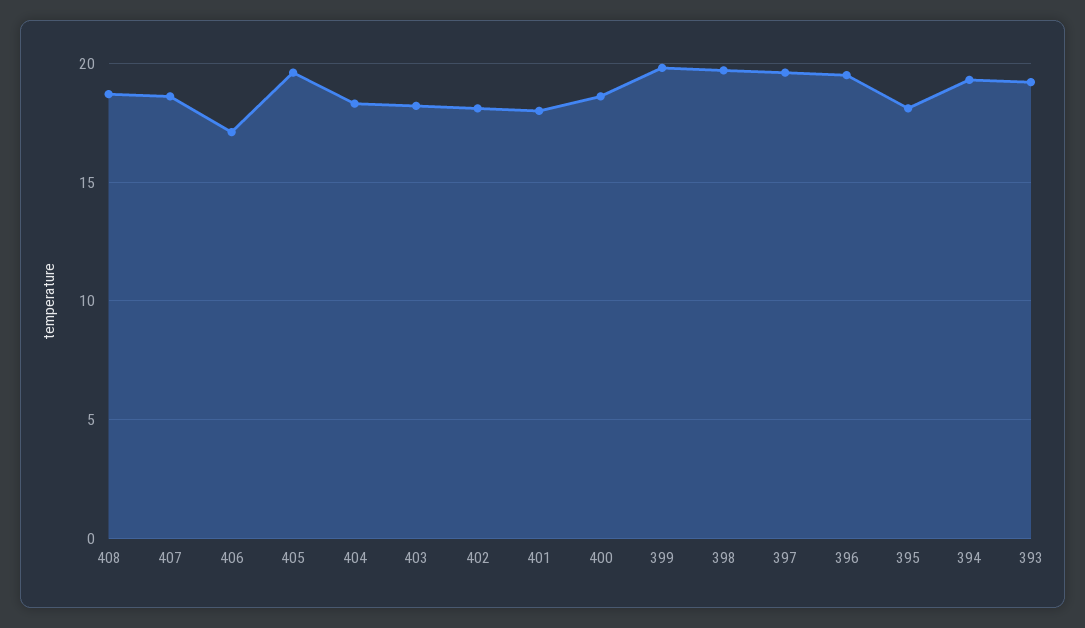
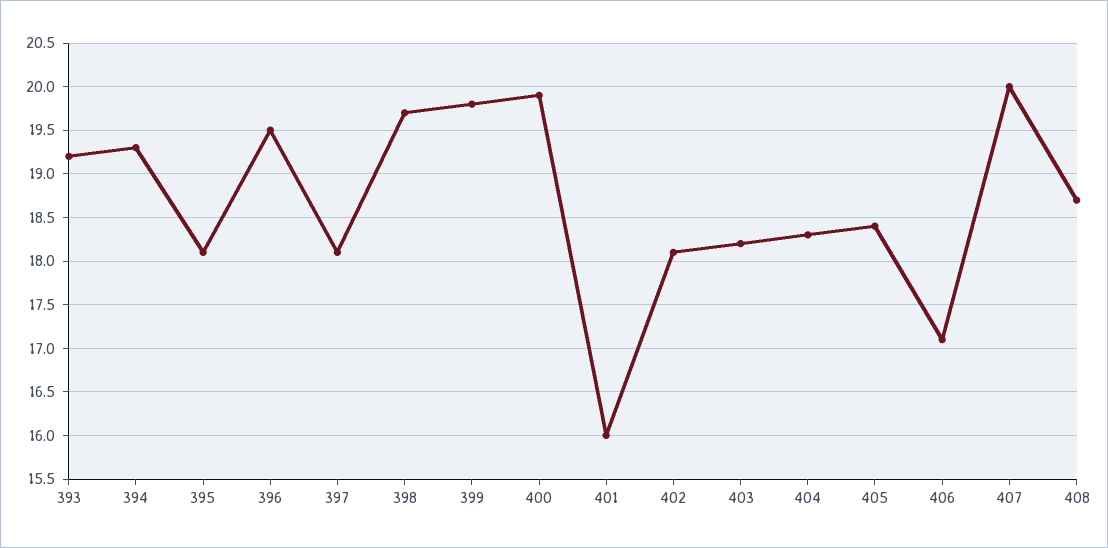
  {
    "408": 18.7,
-   "407": 18.5,
+   "407": 20,
    "406": 17.1,
-   "405": 19.5,
+   "405": 18.4,
    "404": 18.3,
    "403": 18.2,
    "402": 18.1,
-   "401": 18,
+   "401": 16,
-   "400": 18.5,
+   "400": 19.9,
    "399": 19.8,
    "398": 19.7,
-   "397": 19.5,
+   "397": 18.1,
    "396": 19.5,
    "395": 18.1,
    "394": 19.3,
    "393": 19.2
  }

